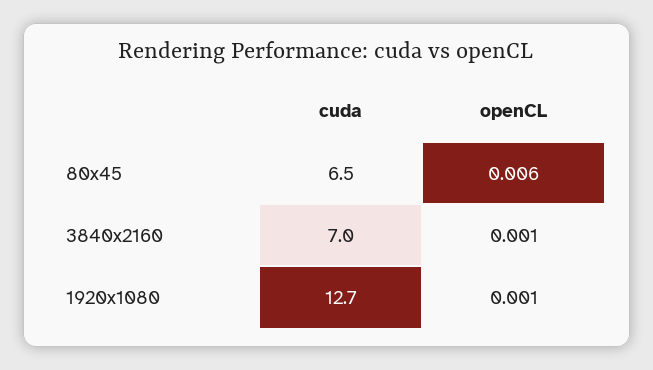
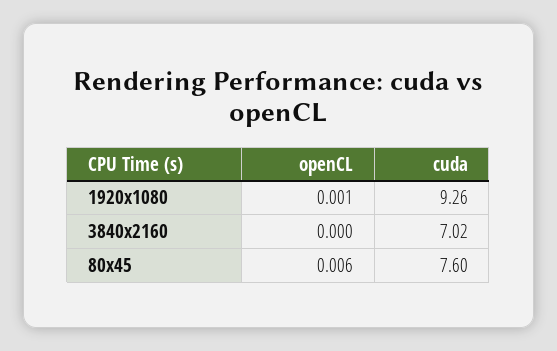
  {
    "cuda": {
-     "80x45": 6.5,
+     "80x45": 7.6,
      "3840x2160": 7.02,
-     "1920x1080": 12.7
+     "1920x1080": 9.26
    },
    "openCL": {
      "80x45": 0.006,
-     "3840x2160": 0.001,
+     "3840x2160": 0,
      "1920x1080": 0.001
    }
  }

